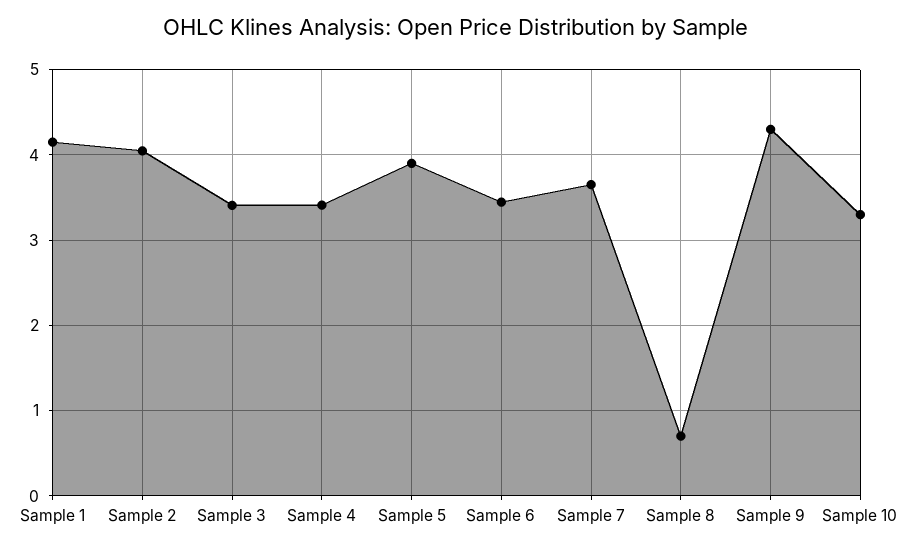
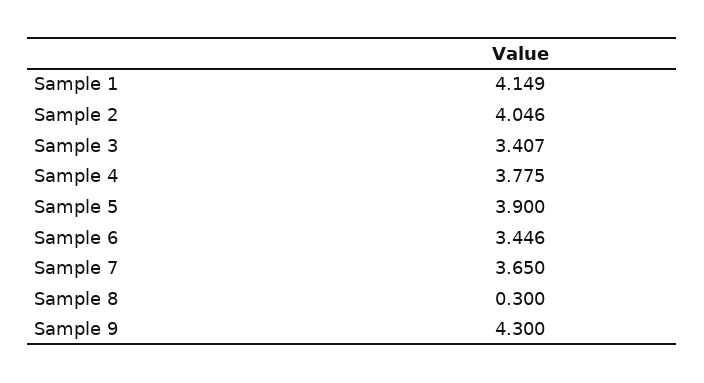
  {
    "Sample 1": 4.149,
    "Sample 2": 4.046,
    "Sample 3": 3.407,
-   "Sample 4": 3.4,
+   "Sample 4": 3.775,
    "Sample 5": 3.9,
    "Sample 6": 3.446,
    "Sample 7": 3.65,
-   "Sample 8": 0.7,
+   "Sample 8": 0.3,
-   "Sample 9": 4.3,
+   "Sample 9": 4.3
-   "Sample 10": 3.3
  }

